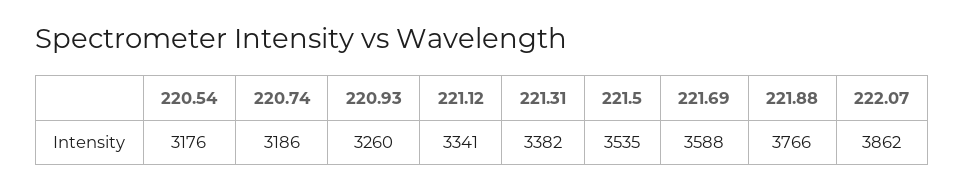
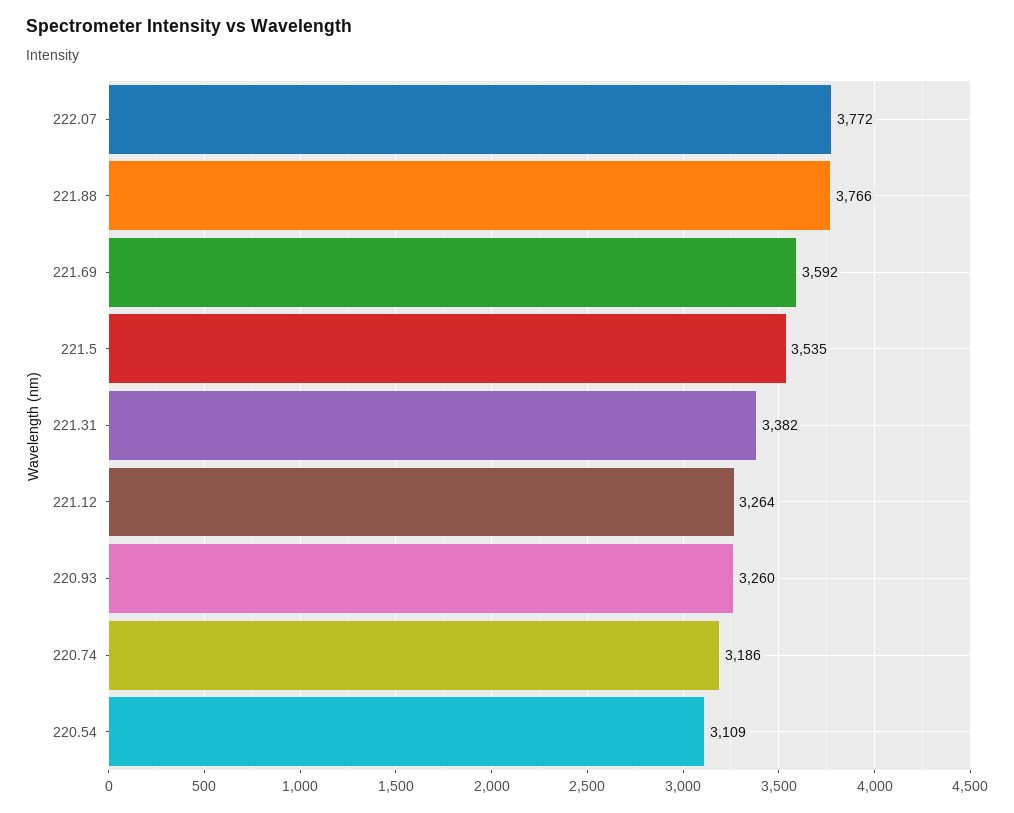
  {
-   "220.54": 3176,
+   "220.54": 3109,
    "220.74": 3186,
    "220.93": 3260,
-   "221.12": 3341,
+   "221.12": 3264,
    "221.31": 3382,
    "221.5": 3535,
-   "221.69": 3588,
+   "221.69": 3592,
    "221.88": 3766,
-   "222.07": 3862
+   "222.07": 3772
  }

